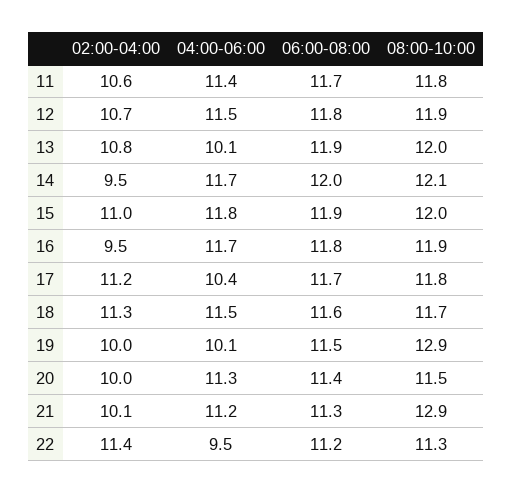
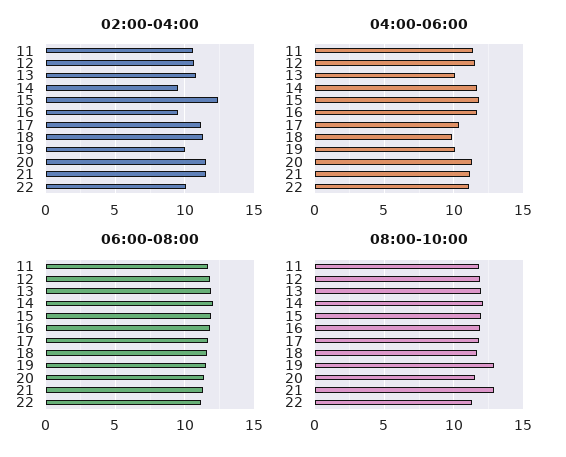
  {
    "02:00-04:00": {
      "11": 10.6,
      "12": 10.7,
      "13": 10.8,
      "14": 9.5,
-     "15": 11,
+     "15": 12.5,
      "16": 9.5,
      "17": 11.2,
      "18": 11.3,
      "19": 10,
-     "20": 10,
+     "20": 11.5,
-     "21": 10.1,
+     "21": 11.5,
-     "22": 11.4
+     "22": 10
    },
    "04:00-06:00": {
      "11": 11.4,
      "12": 11.5,
      "13": 10.1,
      "14": 11.7,
      "15": 11.8,
      "16": 11.7,
      "17": 10.4,
-     "18": 11.5,
+     "18": 10,
      "19": 10.1,
      "20": 11.3,
      "21": 11.2,
-     "22": 9.5
+     "22": 11
    },
    "06:00-08:00": {
      "11": 11.7,
      "12": 11.8,
      "13": 11.9,
      "14": 12,
      "15": 11.9,
      "16": 11.8,
      "17": 11.7,
      "18": 11.6,
      "19": 11.5,
      "20": 11.4,
      "21": 11.3,
      "22": 11.2
    },
    "08:00-10:00": {
      "11": 11.8,
      "12": 11.9,
      "13": 12,
      "14": 12.1,
      "15": 12,
      "16": 11.9,
      "17": 11.8,
      "18": 11.7,
      "19": 12.9,
      "20": 11.5,
      "21": 12.9,
      "22": 11.3
    }
  }

